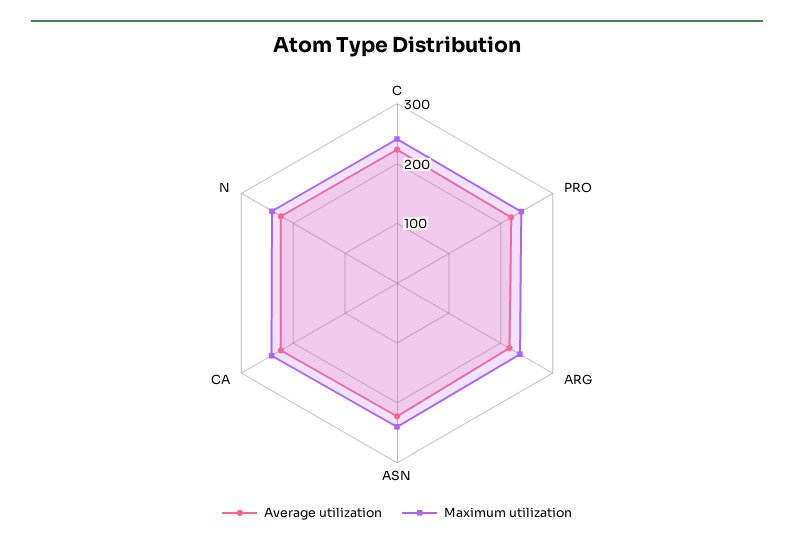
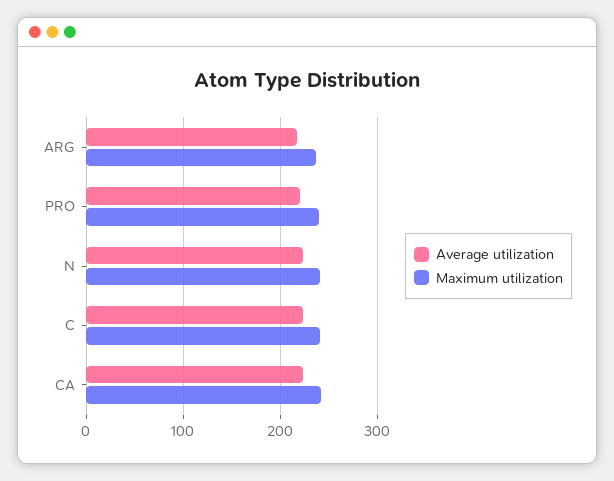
  {
    "Average utilization": {
      "C": 220,
      "PRO": 220,
      "ARG": 220,
-     "ASN": 220,
      "CA": 220,
      "N": 220
    },
    "Maximum utilization": {
      "C": 240,
      "PRO": 240,
      "ARG": 240,
-     "ASN": 240,
      "CA": 240,
      "N": 240
    }
  }

